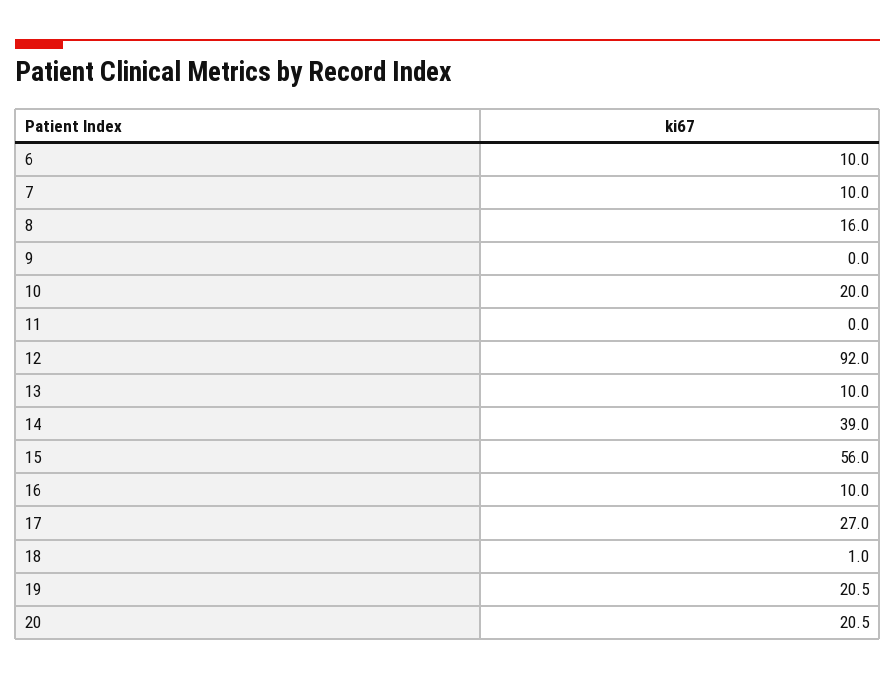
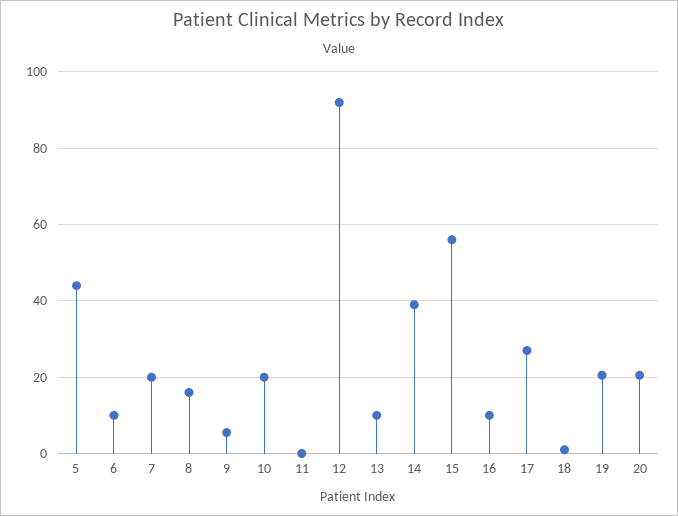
  {
    "6": 10,
-   "7": 10,
+   "7": 20,
    "8": 16,
-   "9": 0,
+   "9": 6,
    "10": 20,
    "11": 0,
    "12": 92,
    "13": 10,
    "14": 39,
    "15": 56,
    "16": 10,
    "17": 27,
    "18": 1,
    "19": 20.5,
-   "20": 20.5
+   "20": 20.5,
+   "5": 44
  }

